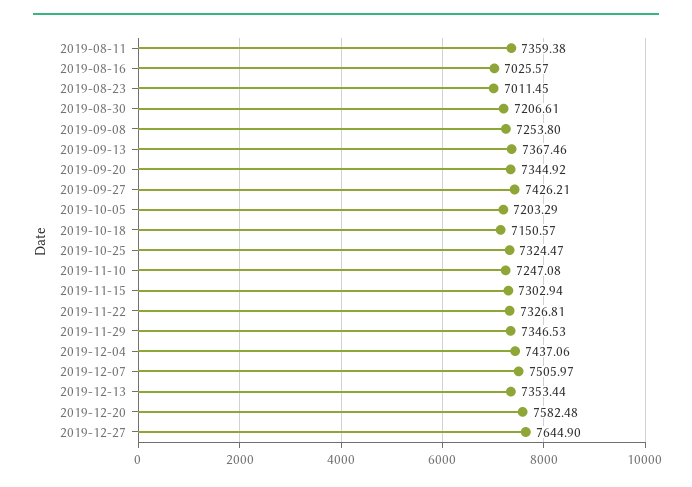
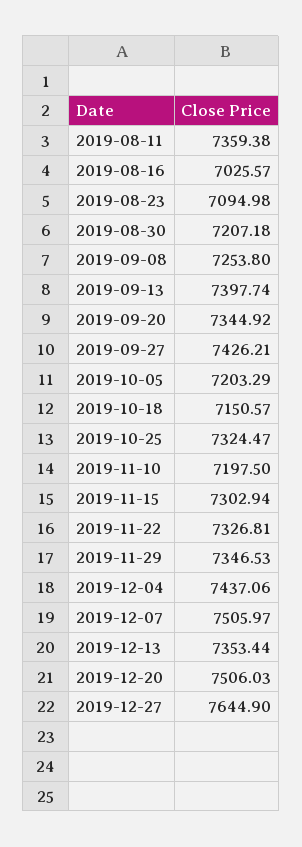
  {
    "2019-08-11": 7359.38,
    "2019-08-16": 7025.57,
-   "2019-08-23": 7011.45,
+   "2019-08-23": 7094.98,
-   "2019-08-30": 7206.61,
+   "2019-08-30": 7207.18,
    "2019-09-08": 7253.8,
-   "2019-09-13": 7367.46,
+   "2019-09-13": 7397.74,
    "2019-09-20": 7344.92,
    "2019-09-27": 7426.21,
    "2019-10-05": 7203.29,
    "2019-10-18": 7150.57,
    "2019-10-25": 7324.47,
-   "2019-11-10": 7247.08,
+   "2019-11-10": 7197.5,
    "2019-11-15": 7302.94,
    "2019-11-22": 7326.81,
    "2019-11-29": 7346.53,
    "2019-12-04": 7437.06,
    "2019-12-07": 7505.97,
    "2019-12-13": 7353.44,
-   "2019-12-20": 7582.48,
+   "2019-12-20": 7506.03,
    "2019-12-27": 7644.9
  }

